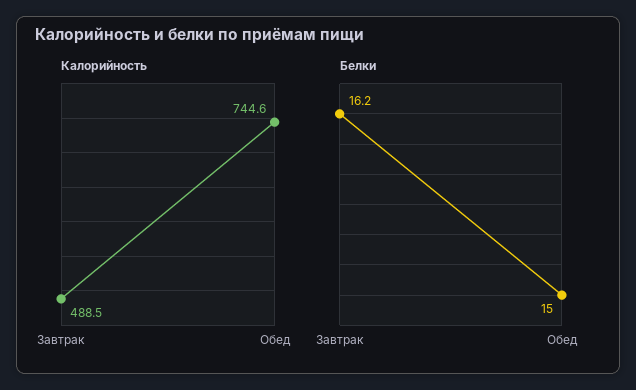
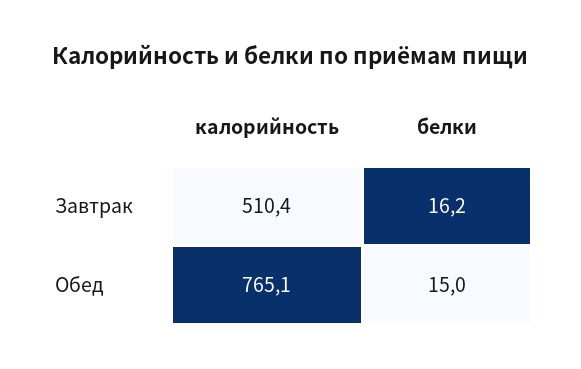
  {
    "Калорийность": {
-     "Завтрак": 488.5,
+     "Завтрак": 510.4,
-     "Обед": 744.6
+     "Обед": 765.1
    },
    "Белки": {
      "Завтрак": 16.2,
      "Обед": 15
    }
  }

